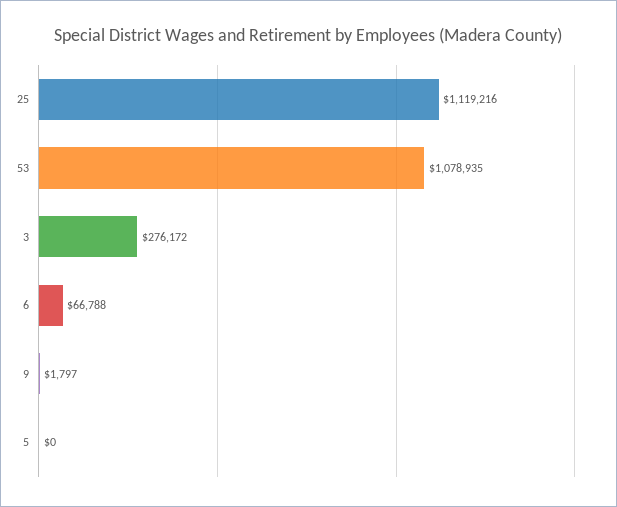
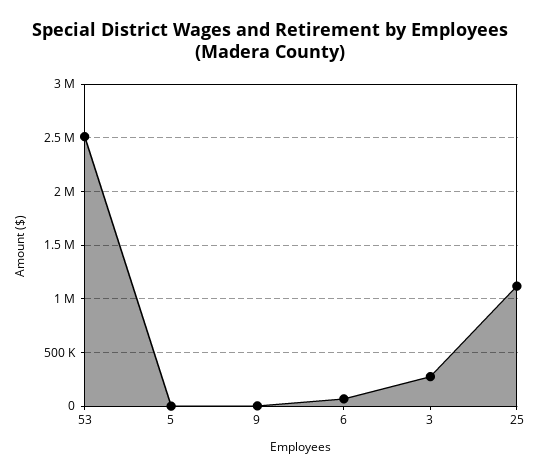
  {
    "25": 1119216,
-   "53": 1078935,
+   "53": 2500000,
    "3": 276172,
    "6": 66788,
    "9": 1797,
    "5": 0
  }

